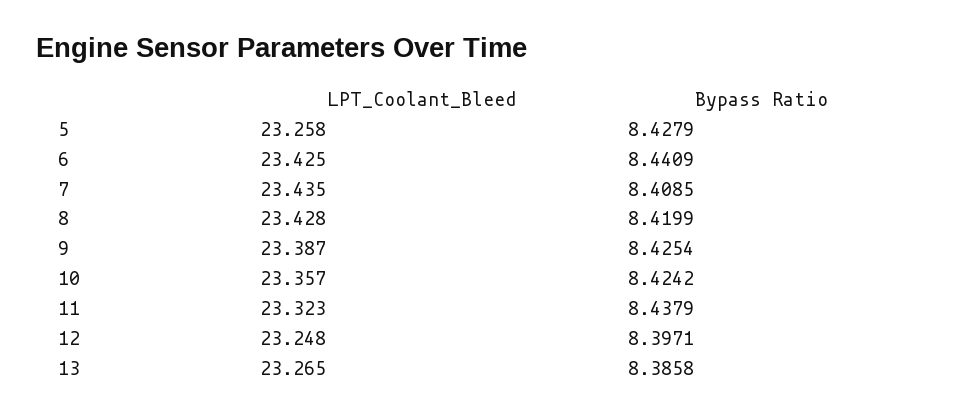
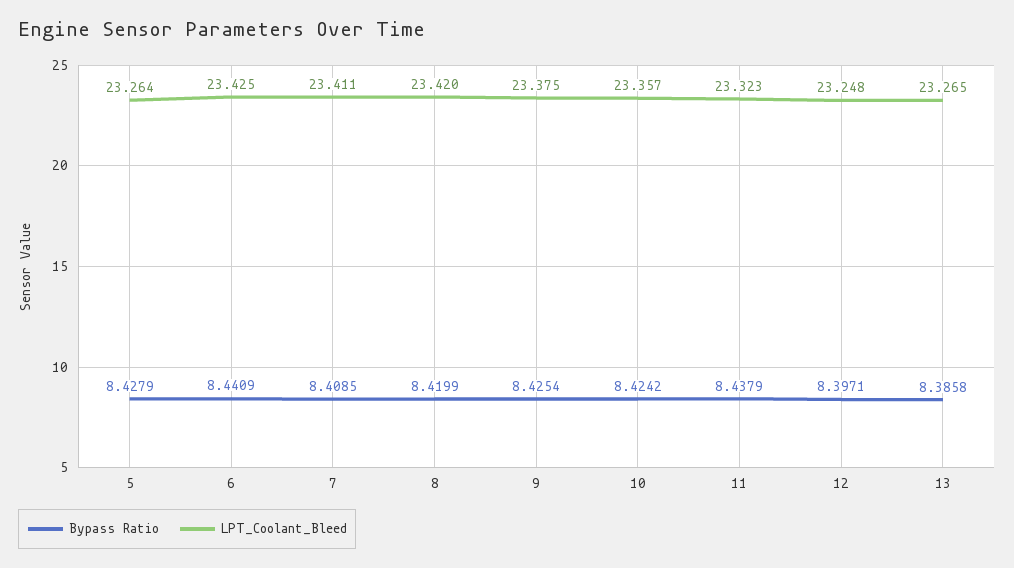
  {
    "LPT_Coolant_Bleed": {
-     "5": 23.258,
+     "5": 23.264,
      "6": 23.425,
-     "7": 23.435,
+     "7": 23.411,
-     "8": 23.428,
+     "8": 23.42,
-     "9": 23.387,
+     "9": 23.375,
      "10": 23.357,
      "11": 23.323,
      "12": 23.248,
      "13": 23.265
    },
    "Bypass Ratio": {
      "5": 8.4279,
      "6": 8.4409,
      "7": 8.4085,
      "8": 8.4199,
      "9": 8.4254,
      "10": 8.4242,
      "11": 8.4379,
      "12": 8.3971,
      "13": 8.3858
    }
  }

